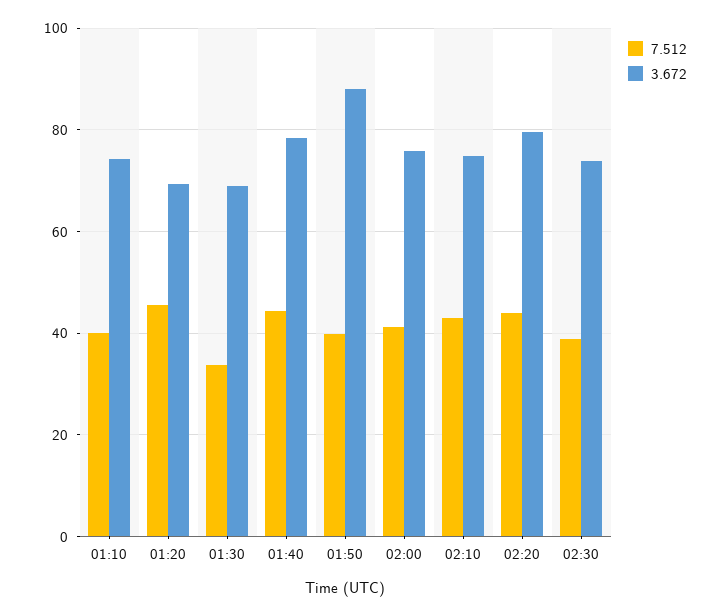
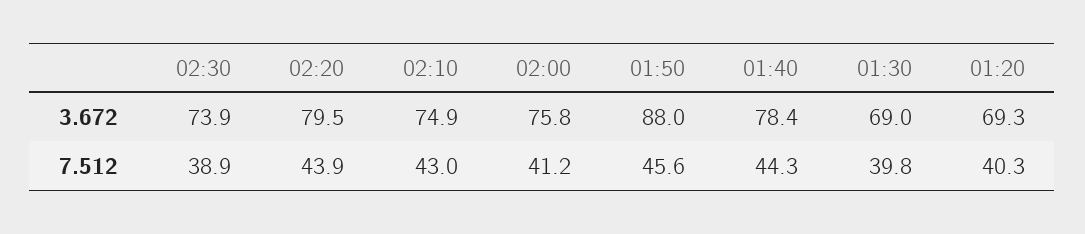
  {
    "7.512": {
-     "01:10": 40,
-     "01:20": 46,
+     "01:20": 40.3,
-     "01:30": 34,
+     "01:30": 39.8,
      "01:40": 44.3,
-     "01:50": 40,
+     "01:50": 45.6,
      "02:00": 41.2,
      "02:10": 43,
      "02:20": 43.9,
      "02:30": 38.9
    },
    "3.672": {
-     "01:10": 74,
      "01:20": 69.3,
      "01:30": 69,
      "01:40": 78.4,
      "01:50": 88,
      "02:00": 75.8,
      "02:10": 74.9,
      "02:20": 79.5,
      "02:30": 73.9
    }
  }

